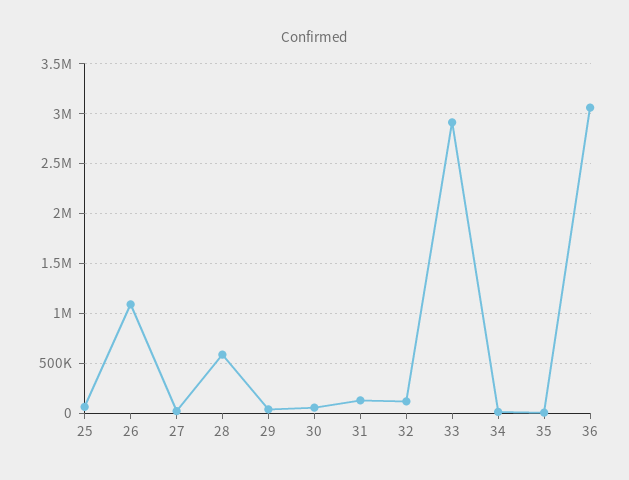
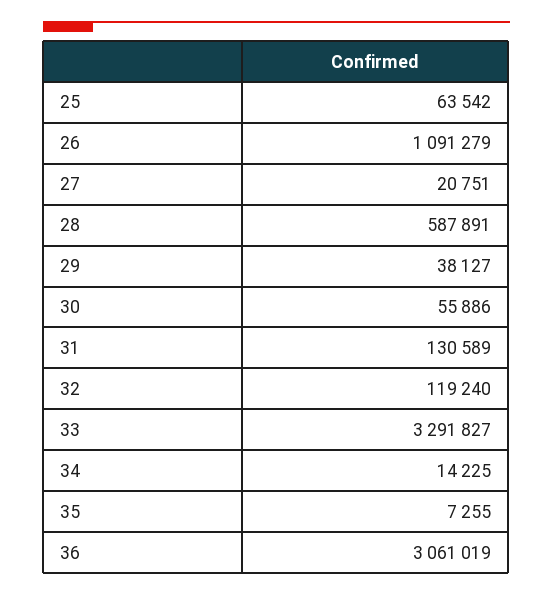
  {
    "25": 63542,
    "26": 1091279,
    "27": 20751,
    "28": 587891,
    "29": 38127,
    "30": 55886,
    "31": 130589,
    "32": 119240,
-   "33": 2900000,
+   "33": 3291827,
    "34": 14225,
    "35": 7255,
    "36": 3061019
  }

